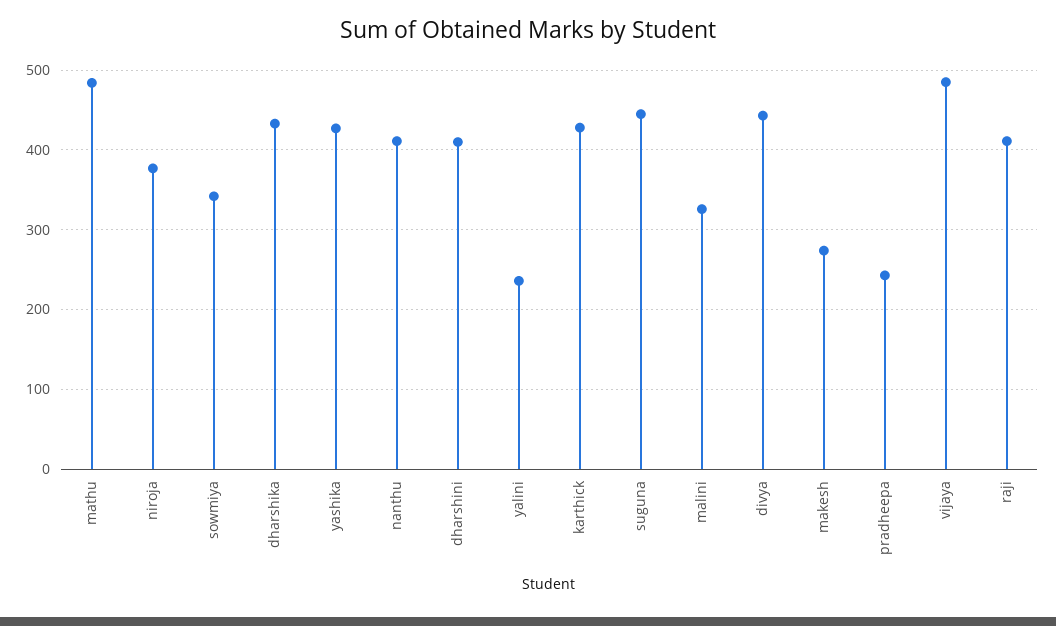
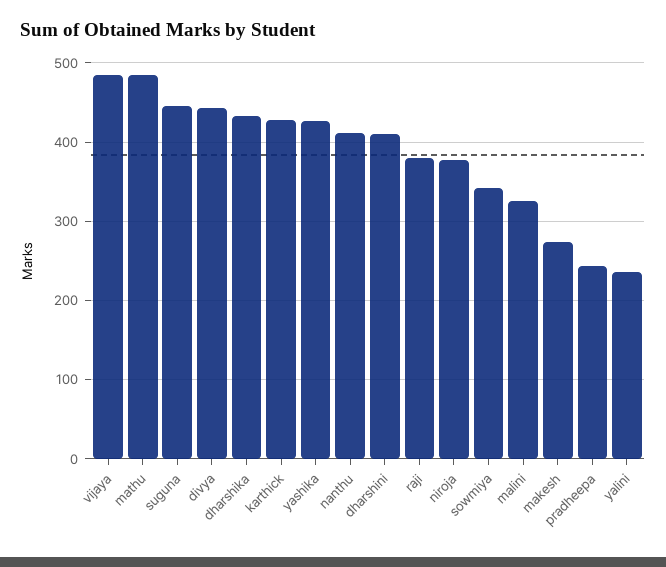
  {
    "mathu": 480,
    "niroja": 380,
    "sowmiya": 340,
    "dharshika": 430,
    "yashika": 430,
    "nanthu": 410,
    "dharshini": 410,
    "yalini": 240,
    "karthick": 430,
    "suguna": 450,
    "malini": 330,
    "divya": 440,
    "makesh": 270,
    "pradheepa": 240,
    "vijaya": 490,
-   "raji": 410
+   "raji": 380
  }

